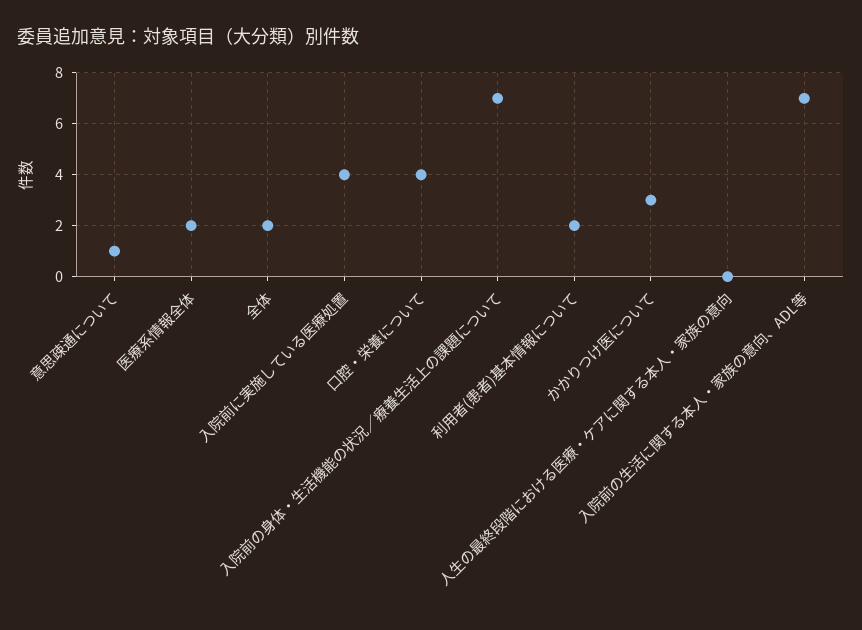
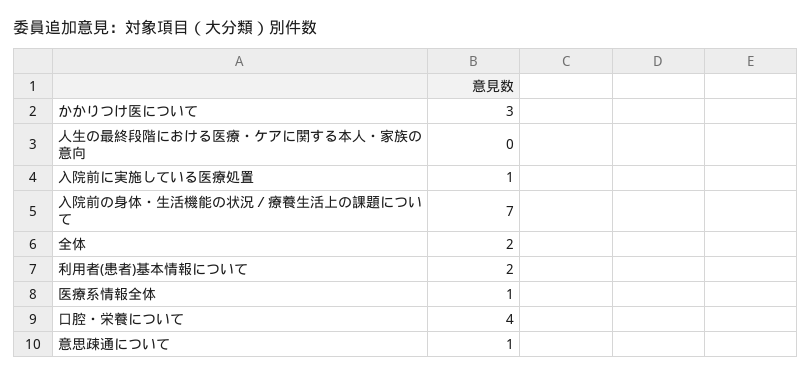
  {
    "意思疎通について": 1,
-   "医療系情報全体": 2,
+   "医療系情報全体": 1,
    "全体": 2,
-   "入院前に実施している医療処置": 4,
+   "入院前に実施している医療処置": 1,
    "口腔・栄養について": 4,
    "入院前の身体・生活機能の状況／療養生活上の課題について": 7,
    "利用者(患者)基本情報について": 2,
    "かかりつけ医について": 3,
-   "人生の最終段階における医療・ケアに関する本人・家族の意向": 0,
+   "人生の最終段階における医療・ケアに関する本人・家族の意向": 0
-   "入院前の生活に関する本人・家族の意向、ADL等": 7
  }

